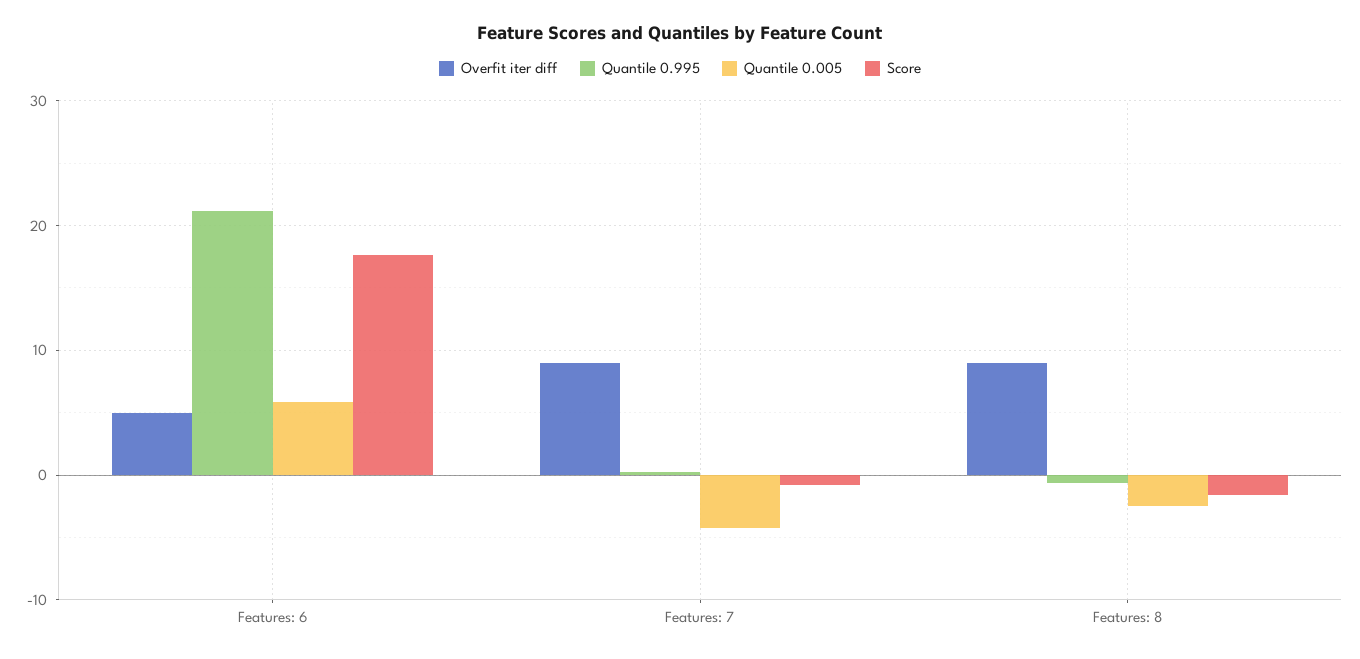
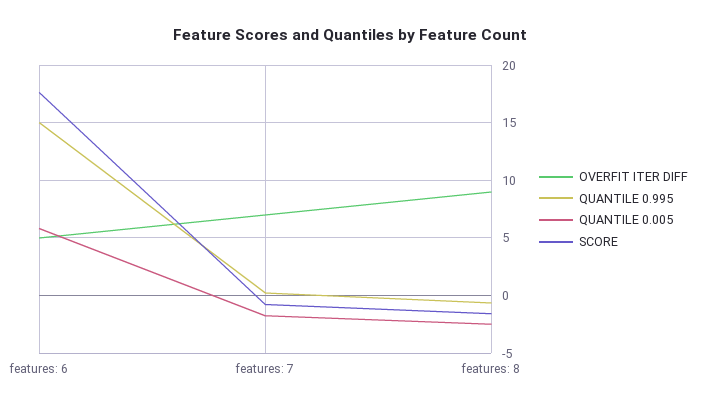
  {
    "Overfit iter diff": {
      "Features: 6": 5,
-     "Features: 7": 9,
+     "Features: 7": 7,
      "Features: 8": 9
    },
    "Quantile 0.995": {
-     "Features: 6": 21,
+     "Features: 6": 15,
      "Features: 7": 0,
      "Features: 8": -1
    },
    "Quantile 0.005": {
      "Features: 6": 6,
-     "Features: 7": -4,
+     "Features: 7": -2,
      "Features: 8": -2
    },
    "Score": {
      "Features: 6": 18,
      "Features: 7": -1,
      "Features: 8": -2
    }
  }

